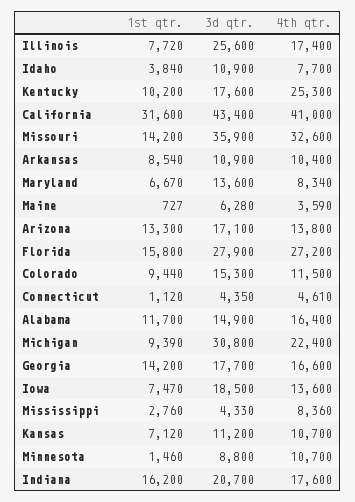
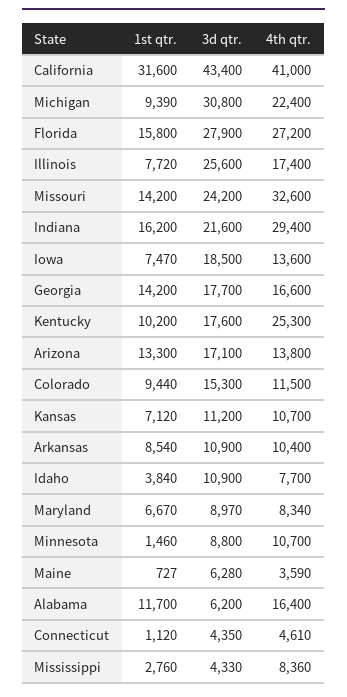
  {
    "1st qtr.": {
      "Illinois": 7720,
      "Idaho": 3840,
      "Kentucky": 10200,
      "California": 31600,
      "Missouri": 14200,
      "Arkansas": 8540,
      "Maryland": 6670,
      "Maine": 727,
      "Arizona": 13300,
      "Florida": 15800,
      "Colorado": 9440,
      "Connecticut": 1120,
      "Alabama": 11700,
      "Michigan": 9390,
      "Georgia": 14200,
      "Iowa": 7470,
      "Mississippi": 2760,
      "Kansas": 7120,
      "Minnesota": 1460,
      "Indiana": 16200
    },
    "3d qtr.": {
      "Illinois": 25600,
      "Idaho": 10900,
      "Kentucky": 17600,
      "California": 43400,
-     "Missouri": 35900,
+     "Missouri": 24200,
      "Arkansas": 10900,
-     "Maryland": 13600,
+     "Maryland": 8970,
      "Maine": 6280,
      "Arizona": 17100,
      "Florida": 27900,
      "Colorado": 15300,
      "Connecticut": 4350,
-     "Alabama": 14900,
+     "Alabama": 6200,
      "Michigan": 30800,
      "Georgia": 17700,
      "Iowa": 18500,
      "Mississippi": 4330,
      "Kansas": 11200,
      "Minnesota": 8800,
-     "Indiana": 20700
+     "Indiana": 21600
    },
    "4th qtr.": {
      "Illinois": 17400,
      "Idaho": 7700,
      "Kentucky": 25300,
      "California": 41000,
      "Missouri": 32600,
      "Arkansas": 10400,
      "Maryland": 8340,
      "Maine": 3590,
      "Arizona": 13800,
      "Florida": 27200,
      "Colorado": 11500,
      "Connecticut": 4610,
      "Alabama": 16400,
      "Michigan": 22400,
      "Georgia": 16600,
      "Iowa": 13600,
      "Mississippi": 8360,
      "Kansas": 10700,
      "Minnesota": 10700,
-     "Indiana": 17600
+     "Indiana": 29400
    }
  }

